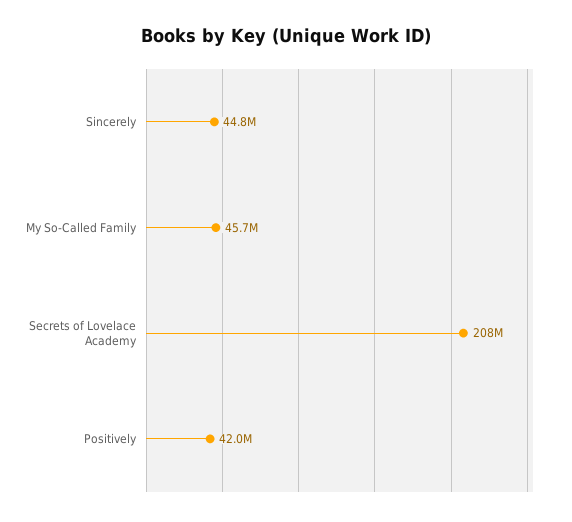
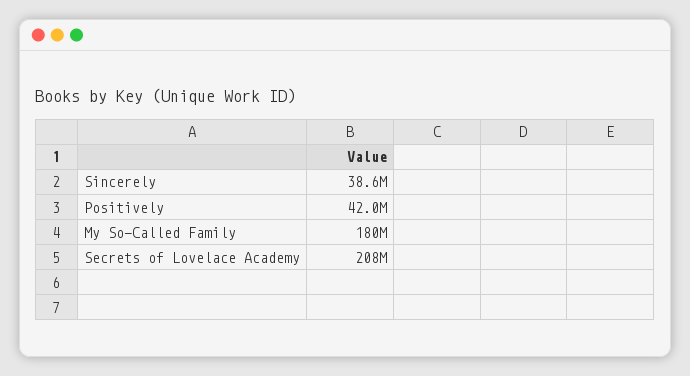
  {
-   "Sincerely": 44800000,
+   "Sincerely": 38600000,
-   "My So-Called Family": 45700000,
+   "My So-Called Family": 180000000,
    "Secrets of Lovelace Academy": 208000000,
    "Positively": 42000000
  }

